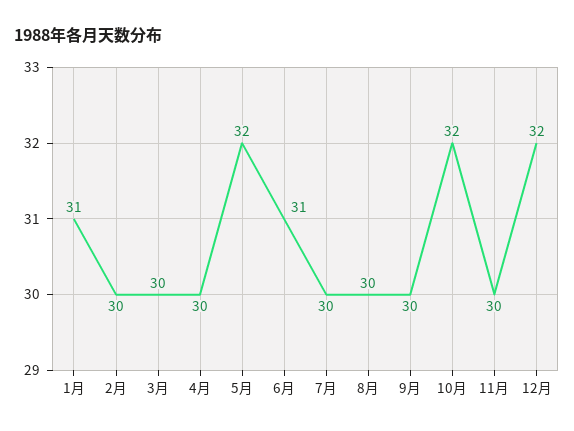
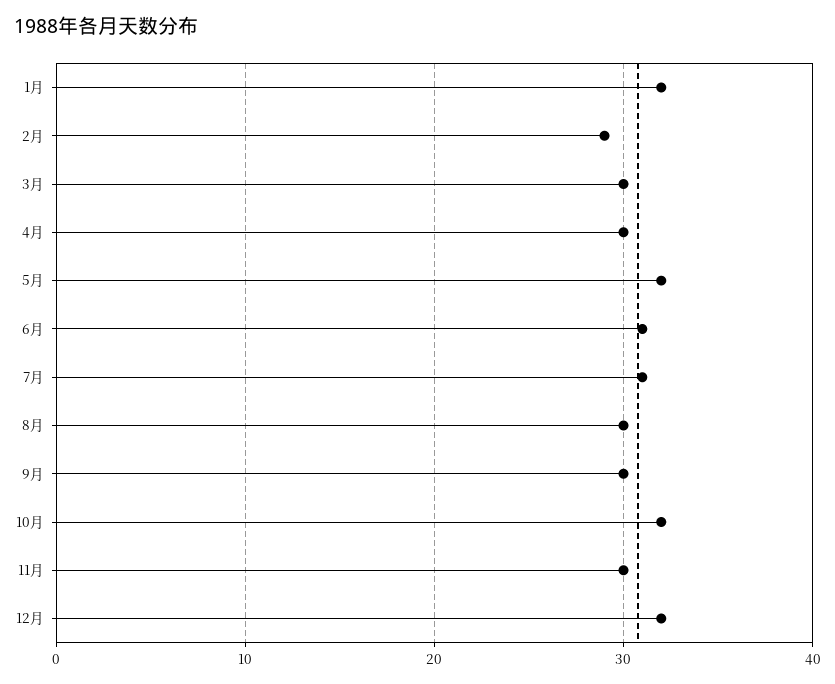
  {
-   "1月": 31,
+   "1月": 32,
-   "2月": 30,
+   "2月": 29,
    "3月": 30,
    "4月": 30,
    "5月": 32,
    "6月": 31,
-   "7月": 30,
+   "7月": 31,
    "8月": 30,
    "9月": 30,
    "10月": 32,
    "11月": 30,
    "12月": 32
  }

